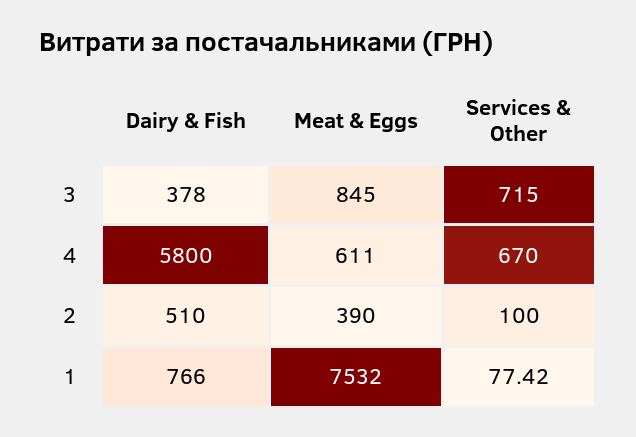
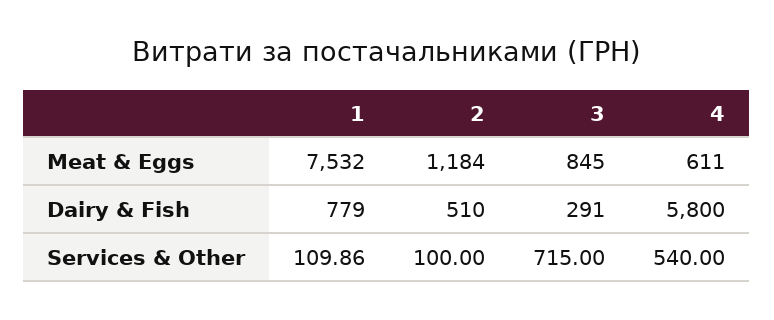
  {
    "Dairy & Fish": {
-     "3": 378,
+     "3": 291,
      "4": 5800,
      "2": 510,
-     "1": 766
+     "1": 779
    },
    "Meat & Eggs": {
      "3": 845,
      "4": 611,
-     "2": 390,
+     "2": 1184,
      "1": 7532
    },
    "Services & Other": {
      "3": 715,
-     "4": 670,
+     "4": 540,
      "2": 100,
-     "1": 77.42
+     "1": 109.86
    }
  }

